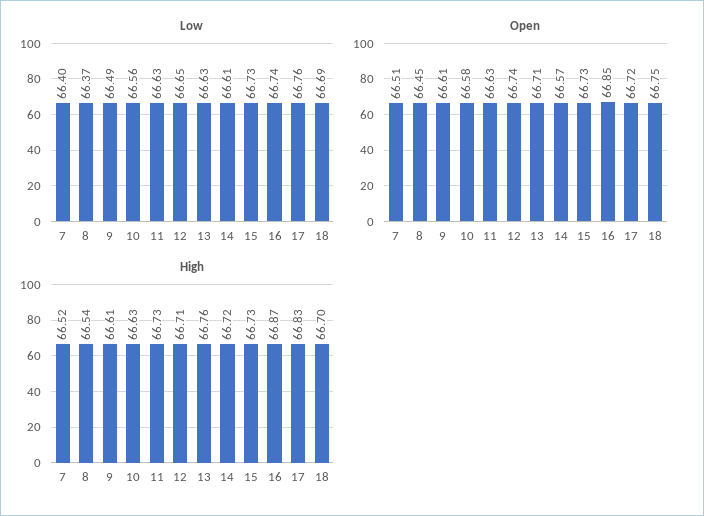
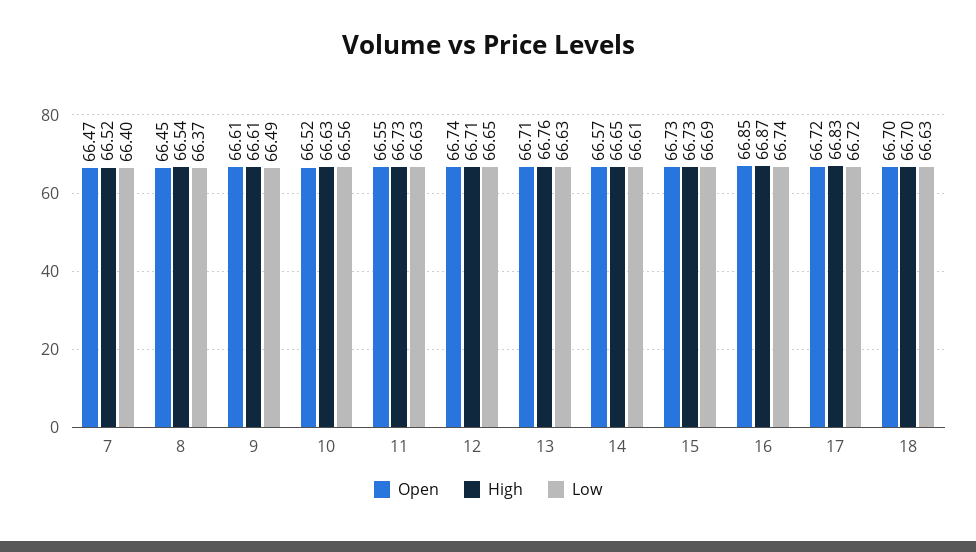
  {
    "Low": {
      "7": 66.4,
      "8": 66.37,
      "9": 66.49,
      "10": 66.56,
      "11": 66.63,
      "12": 66.65,
      "13": 66.63,
      "14": 66.61,
-     "15": 66.73,
+     "15": 66.69,
      "16": 66.74,
-     "17": 66.76,
+     "17": 66.72,
-     "18": 66.69
+     "18": 66.63
    },
    "Open": {
-     "7": 66.51,
+     "7": 66.47,
      "8": 66.45,
      "9": 66.61,
-     "10": 66.58,
+     "10": 66.52,
-     "11": 66.63,
+     "11": 66.55,
      "12": 66.74,
      "13": 66.71,
      "14": 66.57,
      "15": 66.73,
      "16": 66.85,
      "17": 66.72,
-     "18": 66.75
+     "18": 66.7
    },
    "High": {
      "7": 66.52,
      "8": 66.54,
      "9": 66.61,
      "10": 66.63,
      "11": 66.73,
      "12": 66.71,
      "13": 66.76,
-     "14": 66.72,
+     "14": 66.65,
      "15": 66.73,
      "16": 66.87,
      "17": 66.83,
      "18": 66.7
    }
  }

